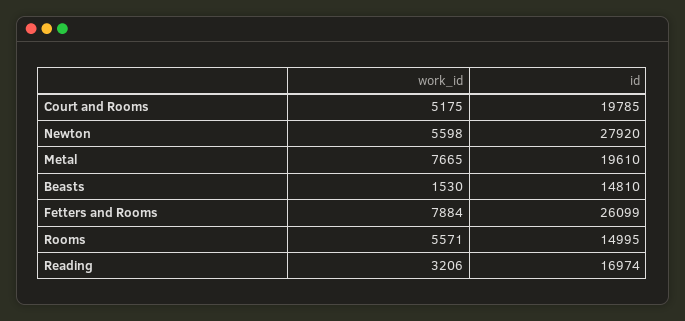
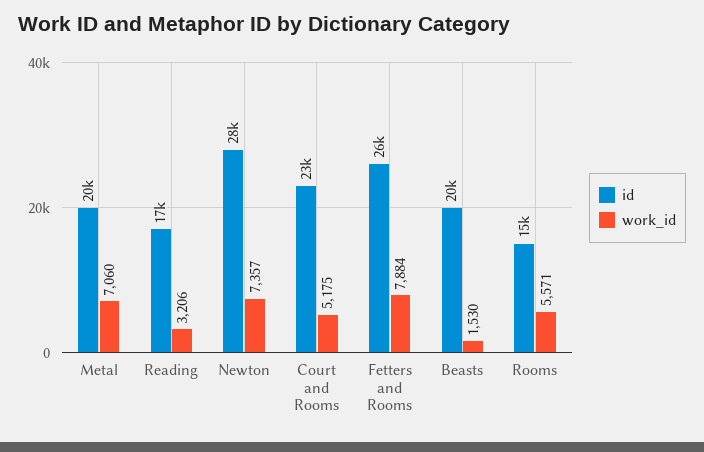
  {
    "work_id": {
      "Court and Rooms": 5175,
-     "Newton": 5598,
+     "Newton": 7357,
-     "Metal": 7665,
+     "Metal": 7060,
      "Beasts": 1530,
      "Fetters and Rooms": 7884,
      "Rooms": 5571,
      "Reading": 3206
    },
    "id": {
-     "Court and Rooms": 19785,
+     "Court and Rooms": 23000,
      "Newton": 27920,
      "Metal": 19610,
-     "Beasts": 14810,
+     "Beasts": 20000,
      "Fetters and Rooms": 26099,
      "Rooms": 14995,
      "Reading": 16974
    }
  }

